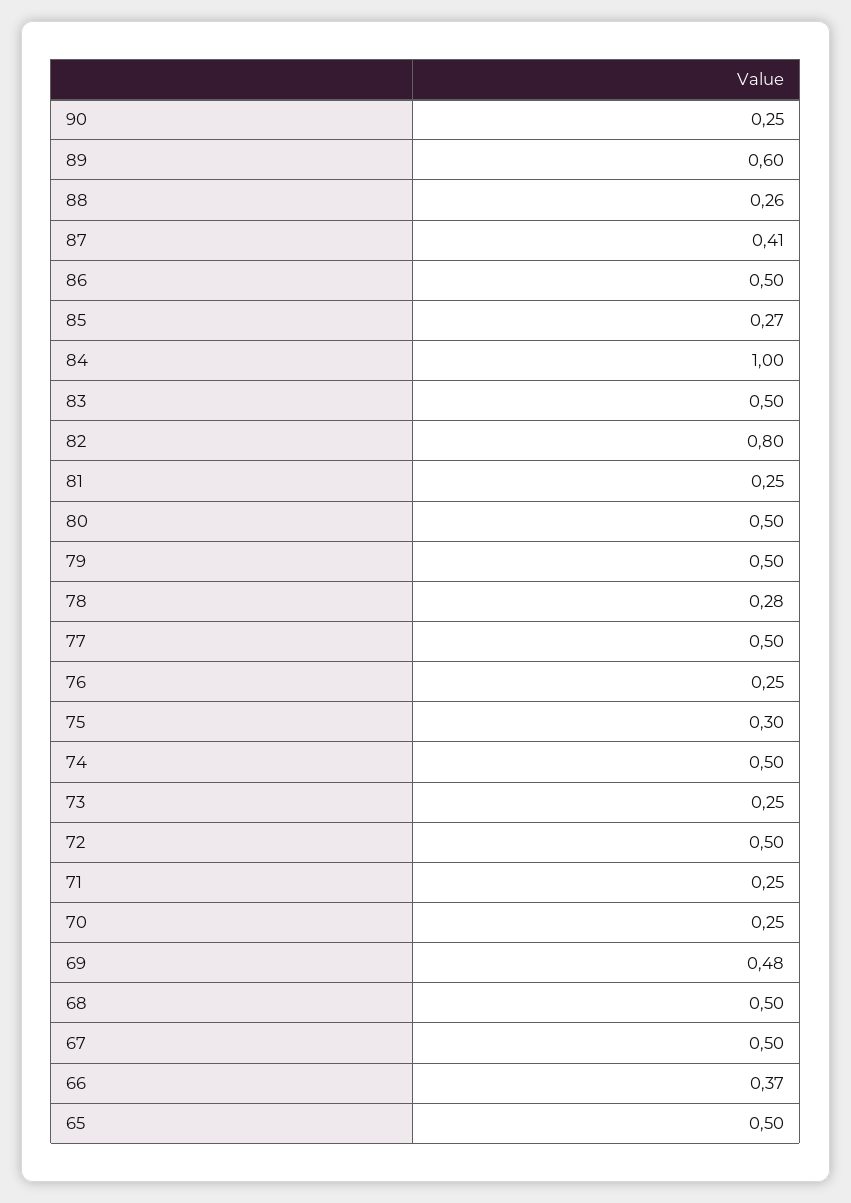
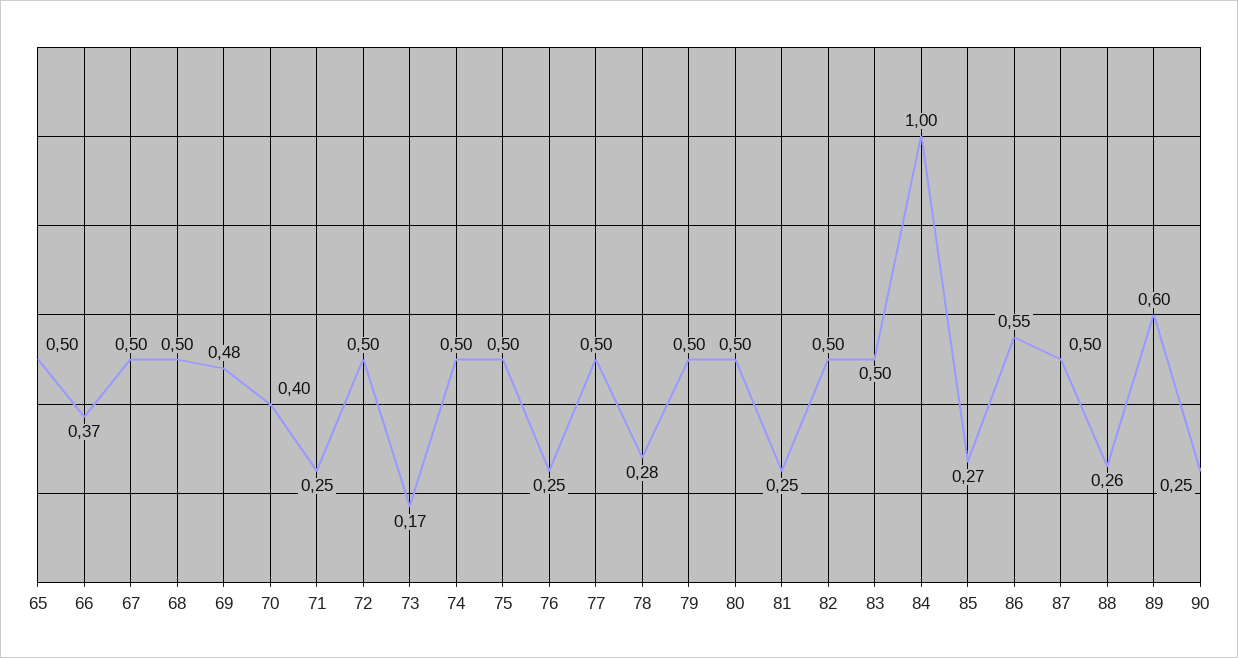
  {
    "90": 0.25,
    "89": 0.6,
    "88": 0.26,
-   "87": 0.41,
+   "87": 0.5,
-   "86": 0.5,
+   "86": 0.55,
    "85": 0.27,
    "84": 1,
    "83": 0.5,
-   "82": 0.8,
+   "82": 0.5,
    "81": 0.25,
    "80": 0.5,
    "79": 0.5,
    "78": 0.28,
    "77": 0.5,
    "76": 0.25,
-   "75": 0.3,
+   "75": 0.5,
    "74": 0.5,
-   "73": 0.25,
+   "73": 0.17,
    "72": 0.5,
    "71": 0.25,
-   "70": 0.25,
+   "70": 0.4,
    "69": 0.48,
    "68": 0.5,
    "67": 0.5,
    "66": 0.37,
    "65": 0.5
  }

